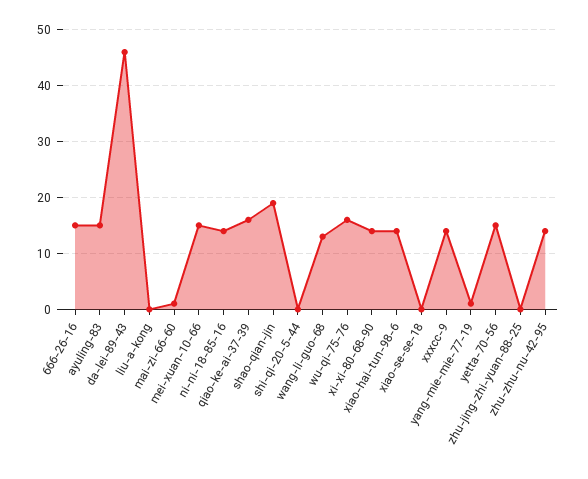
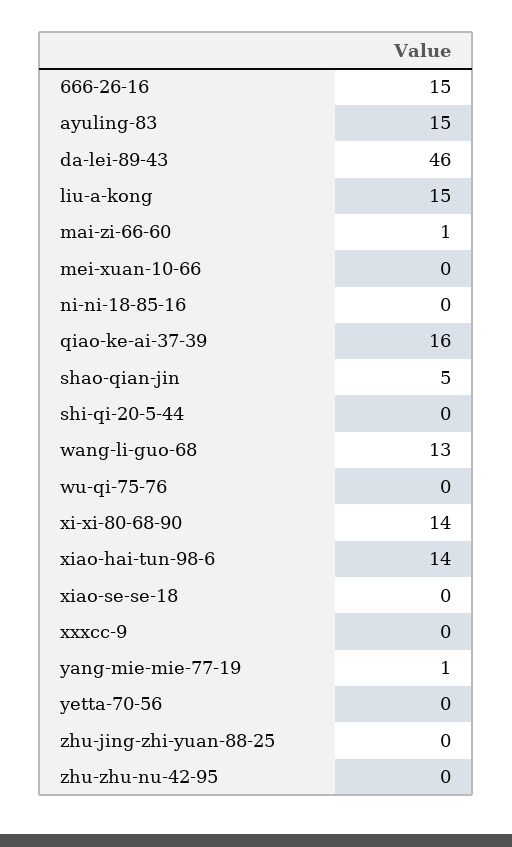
  {
    "666-26-16": 15,
    "ayuling-83": 15,
    "da-lei-89-43": 46,
-   "liu-a-kong": 0,
+   "liu-a-kong": 15,
    "mai-zi-66-60": 1,
-   "mei-xuan-10-66": 15,
+   "mei-xuan-10-66": 0,
-   "ni-ni-18-85-16": 15,
+   "ni-ni-18-85-16": 0,
    "qiao-ke-ai-37-39": 16,
-   "shao-qian-jin": 20,
+   "shao-qian-jin": 5,
    "shi-qi-20-5-44": 0,
    "wang-li-guo-68": 13,
-   "wu-qi-75-76": 15,
+   "wu-qi-75-76": 0,
    "xi-xi-80-68-90": 14,
    "xiao-hai-tun-98-6": 14,
    "xiao-se-se-18": 0,
-   "xxxcc-9": 15,
+   "xxxcc-9": 0,
    "yang-mie-mie-77-19": 1,
-   "yetta-70-56": 15,
+   "yetta-70-56": 0,
    "zhu-jing-zhi-yuan-88-25": 0,
-   "zhu-zhu-nu-42-95": 15
+   "zhu-zhu-nu-42-95": 0
  }

